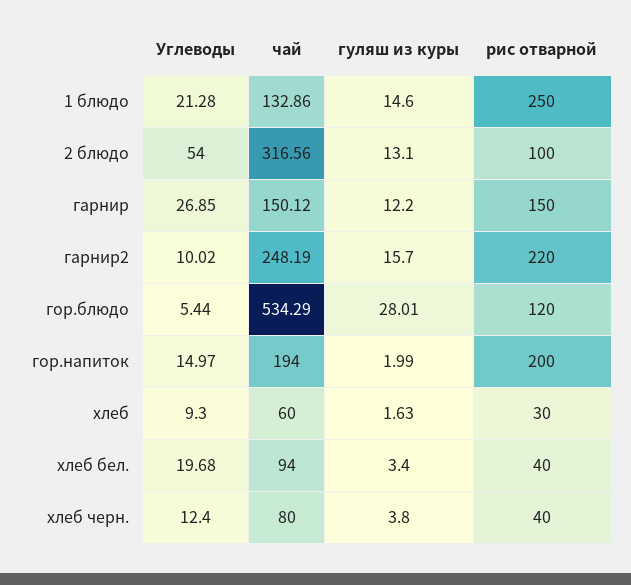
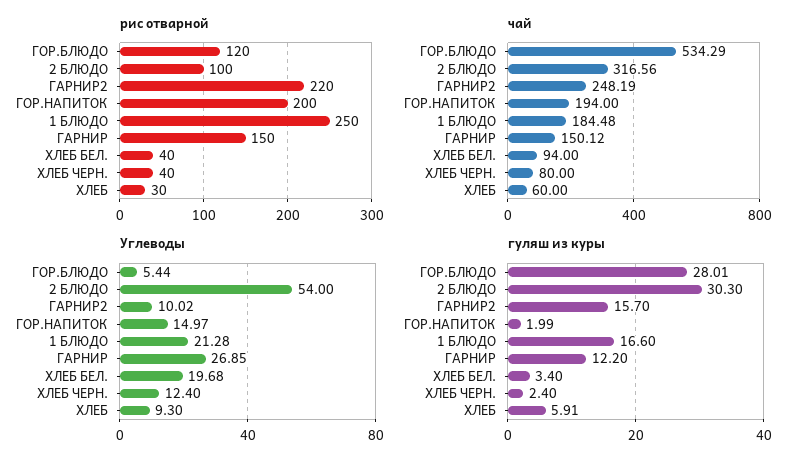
  {
    "Углеводы": {
      "1 блюдо": 21.28,
      "2 блюдо": 54,
      "гарнир": 26.85,
      "гарнир2": 10.02,
      "гор.блюдо": 5.44,
      "гор.напиток": 14.97,
      "хлеб": 9.3,
      "хлеб бел.": 19.68,
      "хлеб черн.": 12.4
    },
    "чай": {
-     "1 блюдо": 132.86,
+     "1 блюдо": 184.48,
      "2 блюдо": 316.56,
      "гарнир": 150.12,
      "гарнир2": 248.19,
      "гор.блюдо": 534.29,
      "гор.напиток": 194,
      "хлеб": 60,
      "хлеб бел.": 94,
      "хлеб черн.": 80
    },
    "гуляш из куры": {
-     "1 блюдо": 14.6,
+     "1 блюдо": 16.6,
-     "2 блюдо": 13.1,
+     "2 блюдо": 30.3,
      "гарнир": 12.2,
      "гарнир2": 15.7,
      "гор.блюдо": 28.01,
      "гор.напиток": 1.99,
-     "хлеб": 1.63,
+     "хлеб": 5.91,
      "хлеб бел.": 3.4,
-     "хлеб черн.": 3.8
+     "хлеб черн.": 2.4
    },
    "рис отварной": {
      "1 блюдо": 250,
      "2 блюдо": 100,
      "гарнир": 150,
      "гарнир2": 220,
      "гор.блюдо": 120,
      "гор.напиток": 200,
      "хлеб": 30,
      "хлеб бел.": 40,
      "хлеб черн.": 40
    }
  }

